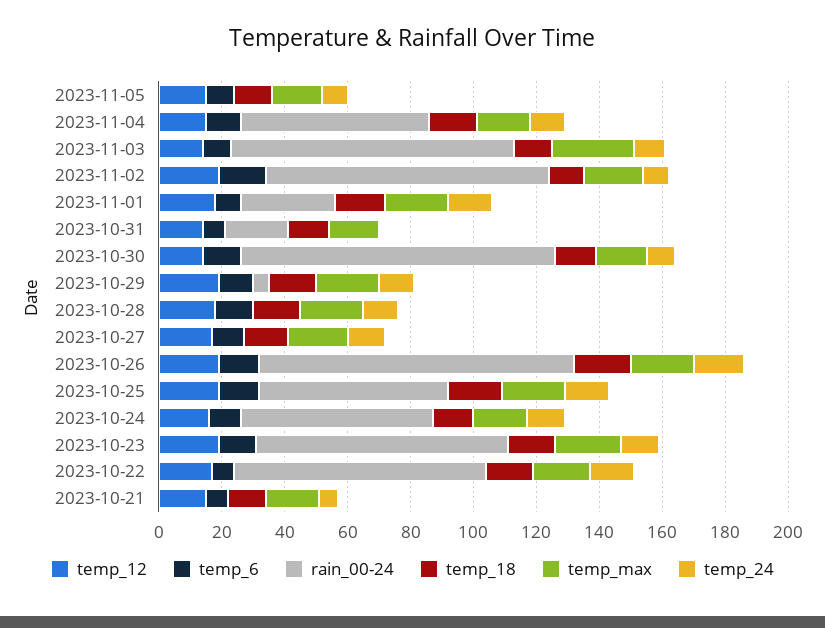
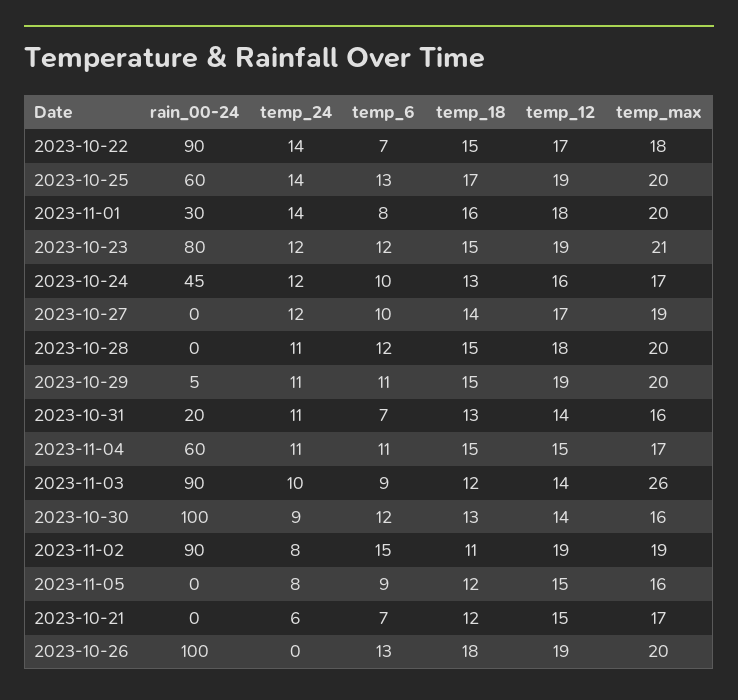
  {
    "temp_12": {
      "2023-11-05": 15,
      "2023-11-04": 15,
      "2023-11-03": 14,
      "2023-11-02": 19,
      "2023-11-01": 18,
      "2023-10-31": 14,
      "2023-10-30": 14,
      "2023-10-29": 19,
      "2023-10-28": 18,
      "2023-10-27": 17,
      "2023-10-26": 19,
      "2023-10-25": 19,
      "2023-10-24": 16,
      "2023-10-23": 19,
      "2023-10-22": 17,
      "2023-10-21": 15
    },
    "temp_6": {
      "2023-11-05": 9,
      "2023-11-04": 11,
      "2023-11-03": 9,
      "2023-11-02": 15,
      "2023-11-01": 8,
      "2023-10-31": 7,
      "2023-10-30": 12,
      "2023-10-29": 11,
      "2023-10-28": 12,
      "2023-10-27": 10,
      "2023-10-26": 13,
      "2023-10-25": 13,
      "2023-10-24": 10,
      "2023-10-23": 12,
      "2023-10-22": 7,
      "2023-10-21": 7
    },
    "rain_00-24": {
      "2023-11-05": 0,
      "2023-11-04": 60,
      "2023-11-03": 90,
      "2023-11-02": 90,
      "2023-11-01": 30,
      "2023-10-31": 20,
      "2023-10-30": 100,
      "2023-10-29": 5,
      "2023-10-28": 0,
      "2023-10-27": 0,
      "2023-10-26": 100,
      "2023-10-25": 60,
-     "2023-10-24": 60,
+     "2023-10-24": 45,
      "2023-10-23": 80,
-     "2023-10-22": 80,
+     "2023-10-22": 90,
      "2023-10-21": 0
    },
    "temp_18": {
      "2023-11-05": 12,
      "2023-11-04": 15,
      "2023-11-03": 12,
      "2023-11-02": 11,
      "2023-11-01": 16,
      "2023-10-31": 13,
      "2023-10-30": 13,
      "2023-10-29": 15,
      "2023-10-28": 15,
      "2023-10-27": 14,
      "2023-10-26": 18,
      "2023-10-25": 17,
      "2023-10-24": 13,
      "2023-10-23": 15,
      "2023-10-22": 15,
      "2023-10-21": 12
    },
    "temp_max": {
      "2023-11-05": 16,
      "2023-11-04": 17,
      "2023-11-03": 26,
      "2023-11-02": 19,
      "2023-11-01": 20,
      "2023-10-31": 16,
      "2023-10-30": 16,
      "2023-10-29": 20,
      "2023-10-28": 20,
      "2023-10-27": 19,
      "2023-10-26": 20,
      "2023-10-25": 20,
      "2023-10-24": 17,
      "2023-10-23": 21,
      "2023-10-22": 18,
      "2023-10-21": 17
    },
    "temp_24": {
      "2023-11-05": 8,
      "2023-11-04": 11,
      "2023-11-03": 10,
      "2023-11-02": 8,
      "2023-11-01": 14,
-     "2023-10-31": 0,
+     "2023-10-31": 11,
      "2023-10-30": 9,
      "2023-10-29": 11,
      "2023-10-28": 11,
      "2023-10-27": 12,
-     "2023-10-26": 15,
+     "2023-10-26": 0,
      "2023-10-25": 14,
      "2023-10-24": 12,
      "2023-10-23": 12,
      "2023-10-22": 14,
      "2023-10-21": 6
    }
  }

